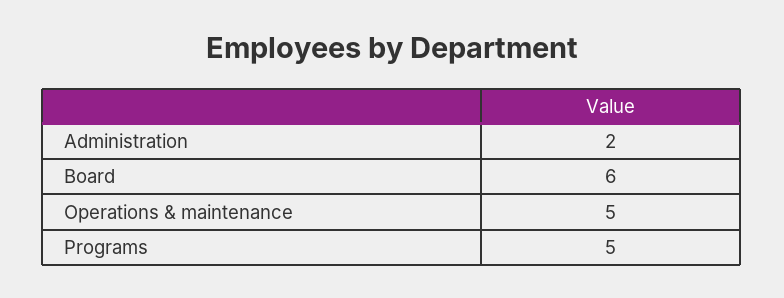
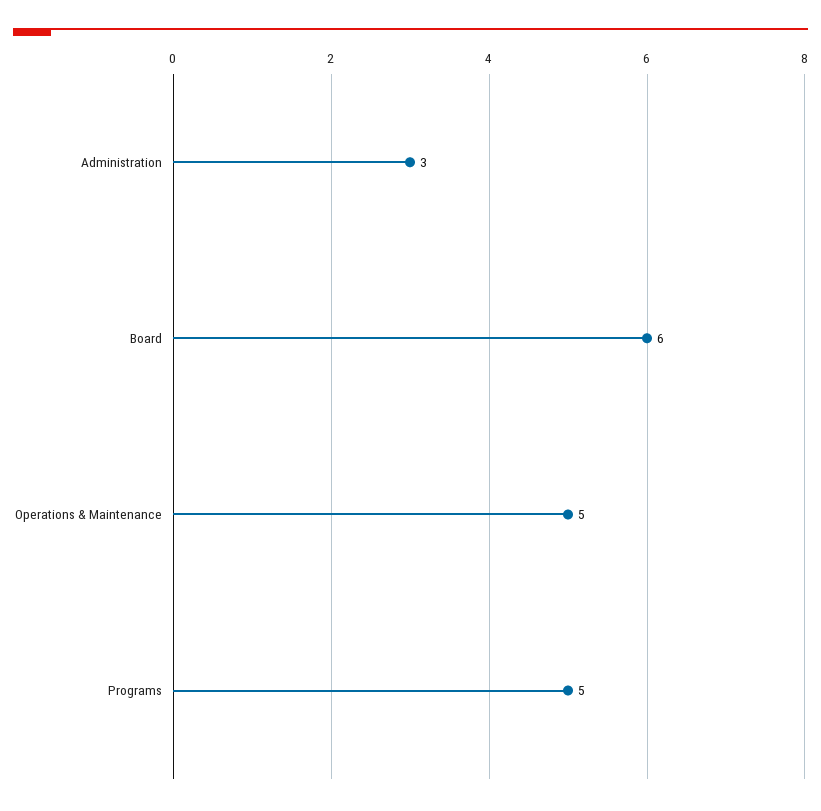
  {
-   "Administration": 2,
+   "Administration": 3,
    "Board": 6,
    "Operations & maintenance": 5,
    "Programs": 5
  }

